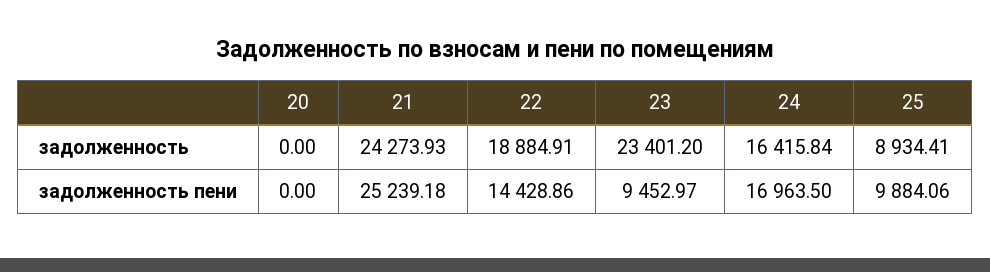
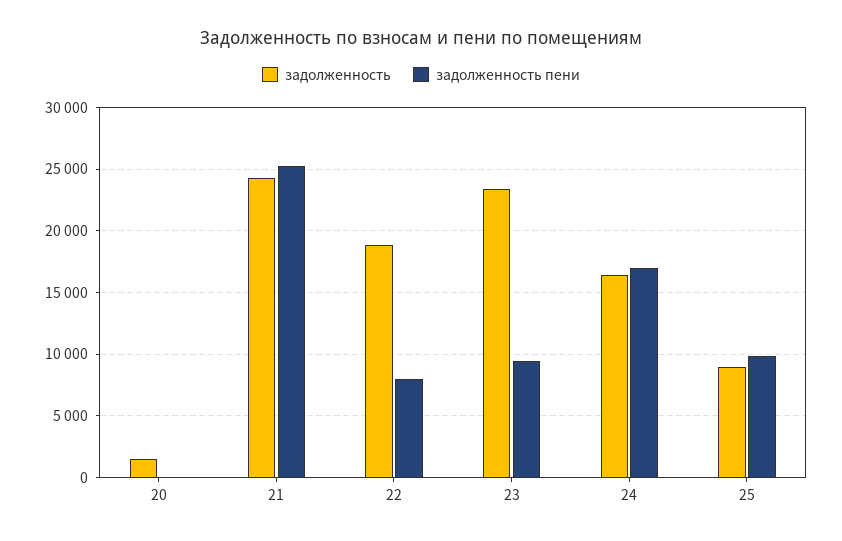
  {
    "задолженность": {
-     "20": 0,
+     "20": 1500,
      "21": 24273.93,
      "22": 18884.91,
      "23": 23401.2,
      "24": 16415.84,
      "25": 8934.41
    },
    "задолженность пени": {
      "20": 0,
      "21": 25239.18,
-     "22": 14428.86,
+     "22": 8000,
      "23": 9452.97,
      "24": 16963.5,
      "25": 9884.06
    }
  }

